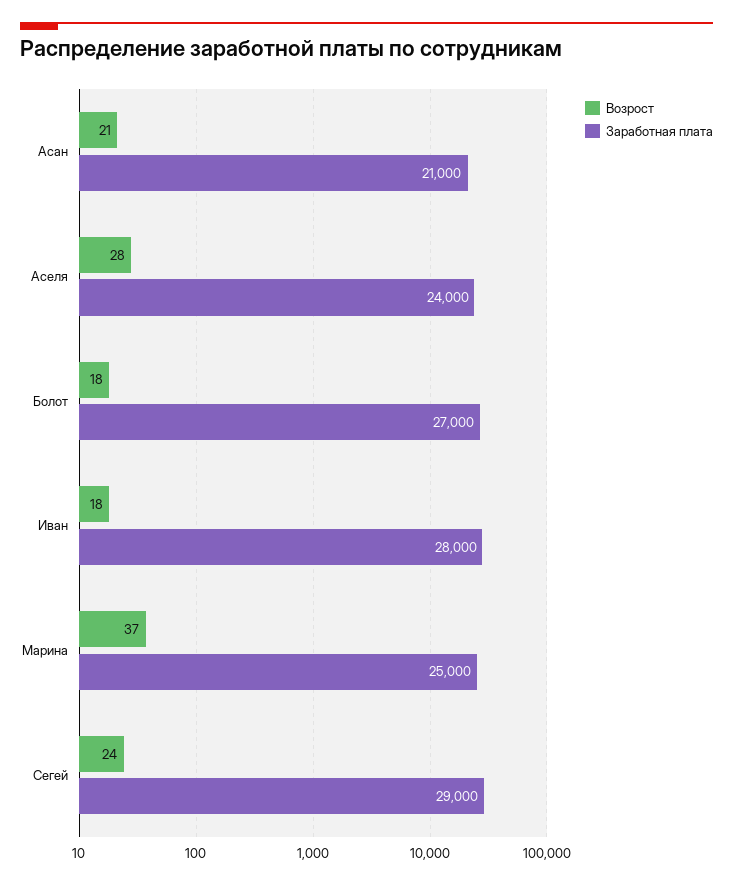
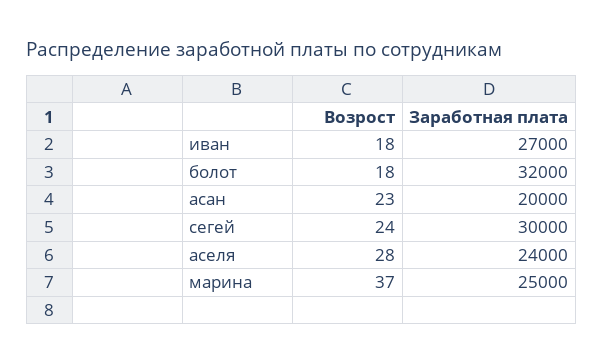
  {
    "Возрост": {
-     "Асан": 21,
+     "Асан": 23,
      "Аселя": 28,
      "Болот": 18,
      "Иван": 18,
      "Марина": 37,
      "Сегей": 24
    },
    "Заработная плата": {
-     "Асан": 21000,
+     "Асан": 20000,
      "Аселя": 24000,
-     "Болот": 27000,
+     "Болот": 32000,
-     "Иван": 28000,
+     "Иван": 27000,
      "Марина": 25000,
-     "Сегей": 29000
+     "Сегей": 30000
    }
  }

